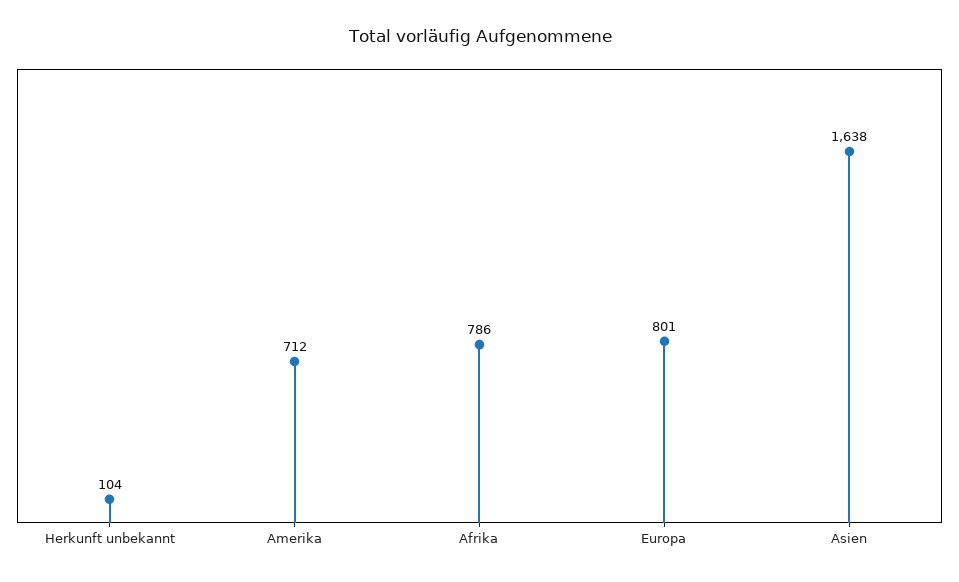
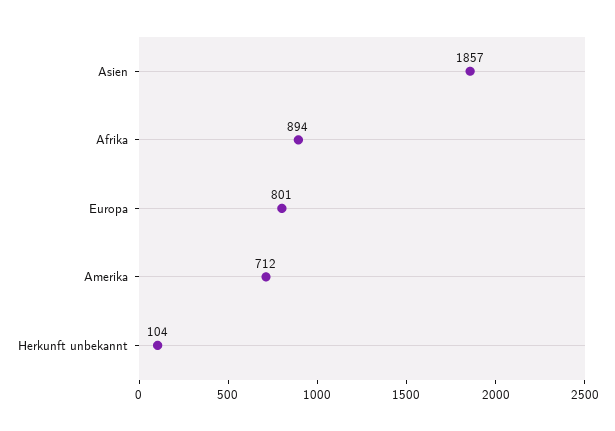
  {
    "Herkunft unbekannt": 104,
    "Amerika": 712,
-   "Afrika": 786,
+   "Afrika": 894,
    "Europa": 801,
-   "Asien": 1638
+   "Asien": 1857
  }

